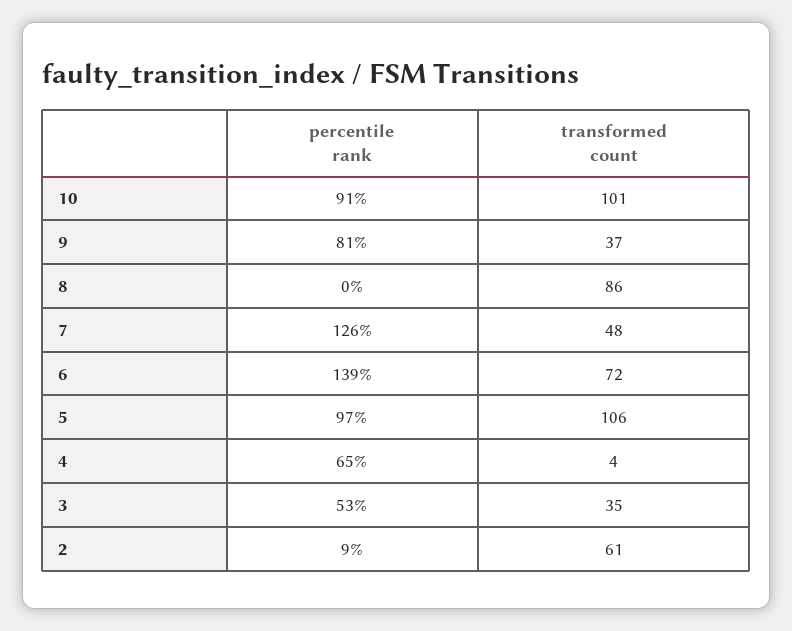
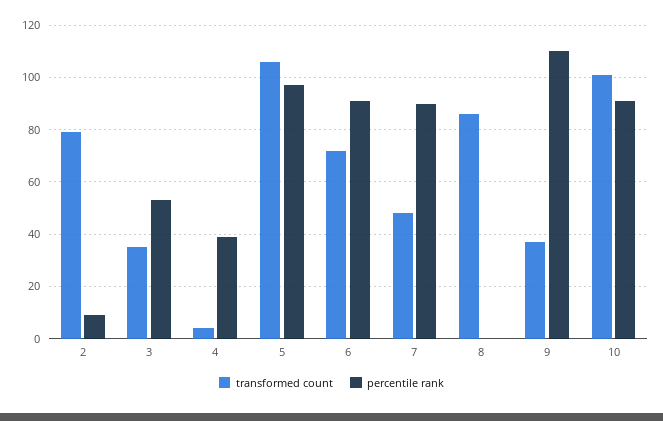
  {
    "percentile rank": {
      "10": 91,
-     "9": 81,
+     "9": 110,
      "8": 0,
-     "7": 126,
+     "7": 90,
-     "6": 139,
+     "6": 90,
      "5": 97,
-     "4": 65,
+     "4": 40,
      "3": 53,
      "2": 9
    },
    "transformed count": {
      "10": 101,
      "9": 37,
      "8": 86,
      "7": 48,
      "6": 72,
      "5": 106,
      "4": 4,
      "3": 35,
-     "2": 61
+     "2": 80
    }
  }

